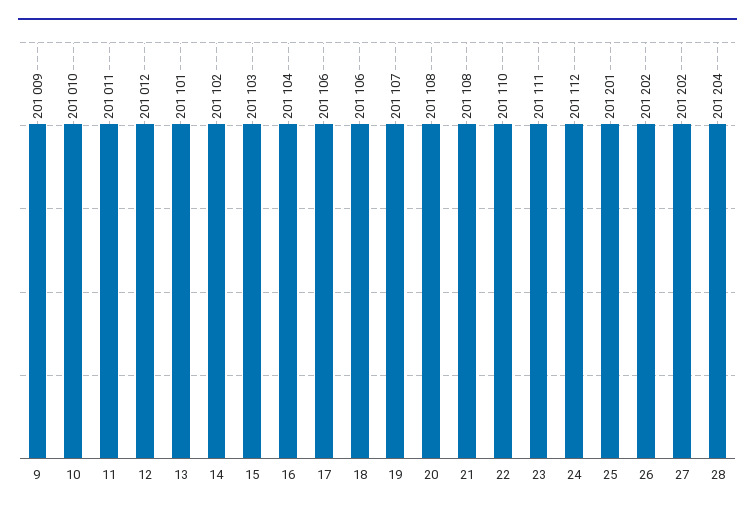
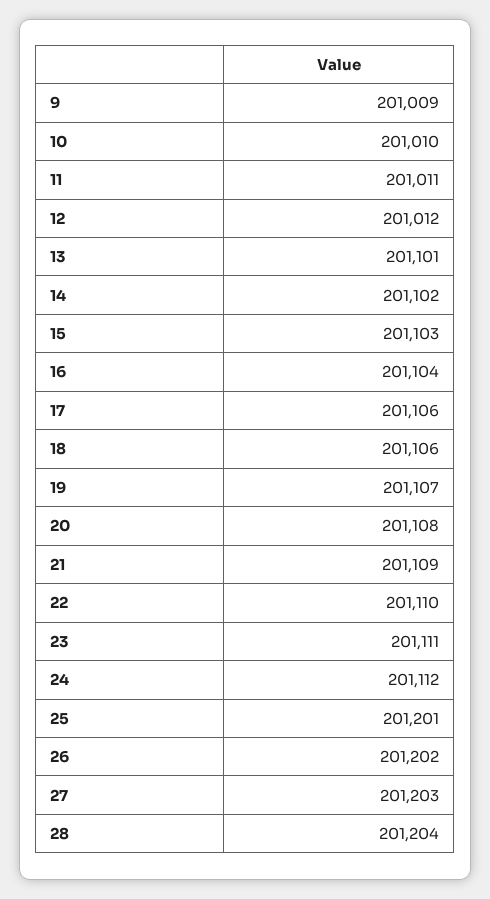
  {
    "9": 201009,
    "10": 201010,
    "11": 201011,
    "12": 201012,
    "13": 201101,
    "14": 201102,
    "15": 201103,
    "16": 201104,
    "17": 201106,
    "18": 201106,
    "19": 201107,
    "20": 201108,
-   "21": 201108,
+   "21": 201109,
    "22": 201110,
    "23": 201111,
    "24": 201112,
    "25": 201201,
    "26": 201202,
-   "27": 201202,
+   "27": 201203,
    "28": 201204
  }

